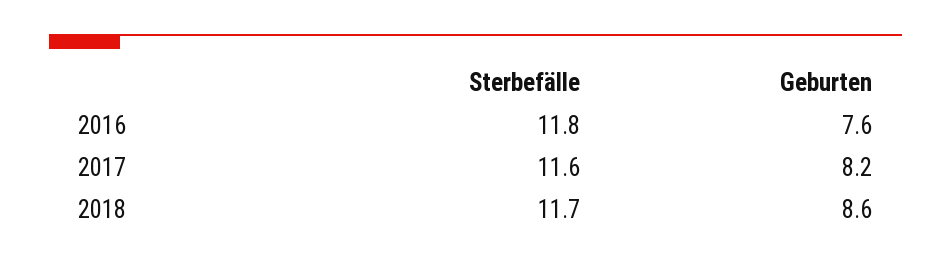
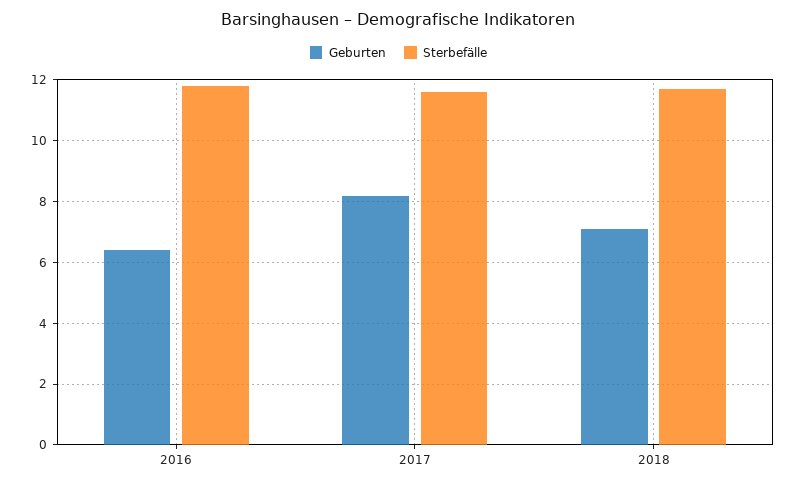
  {
    "Sterbefälle": {
      "2016": 11.8,
      "2017": 11.6,
      "2018": 11.7
    },
    "Geburten": {
-     "2016": 7.6,
+     "2016": 6.5,
      "2017": 8.2,
-     "2018": 8.6
+     "2018": 7
    }
  }

